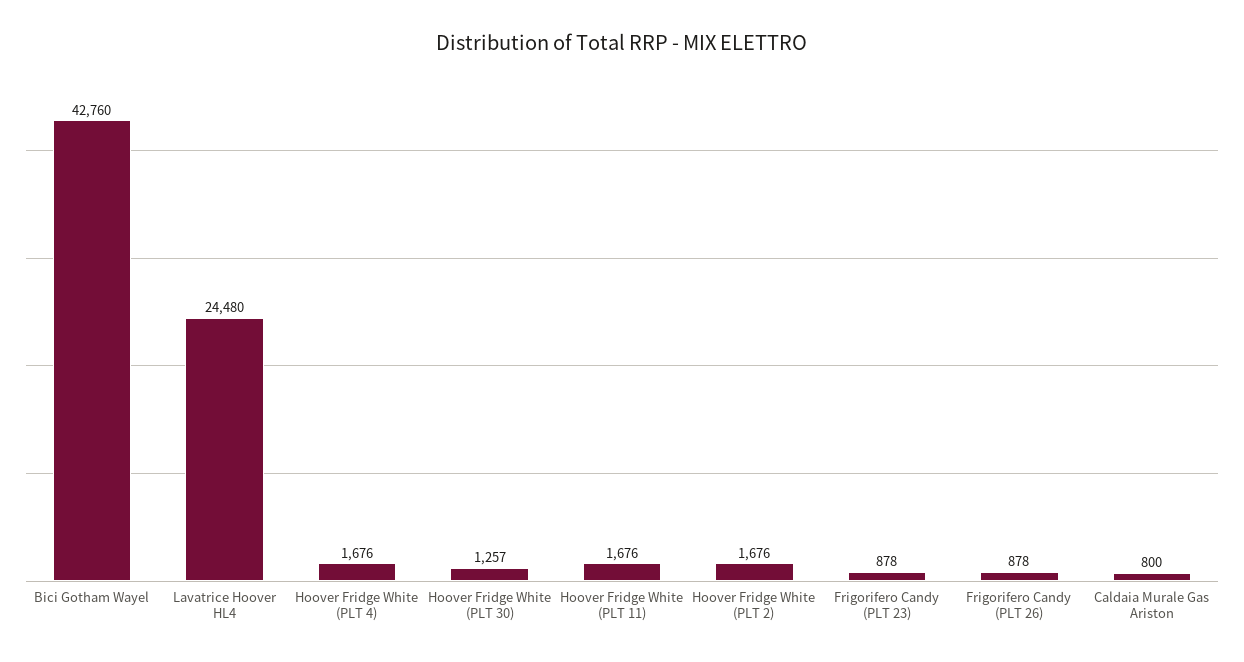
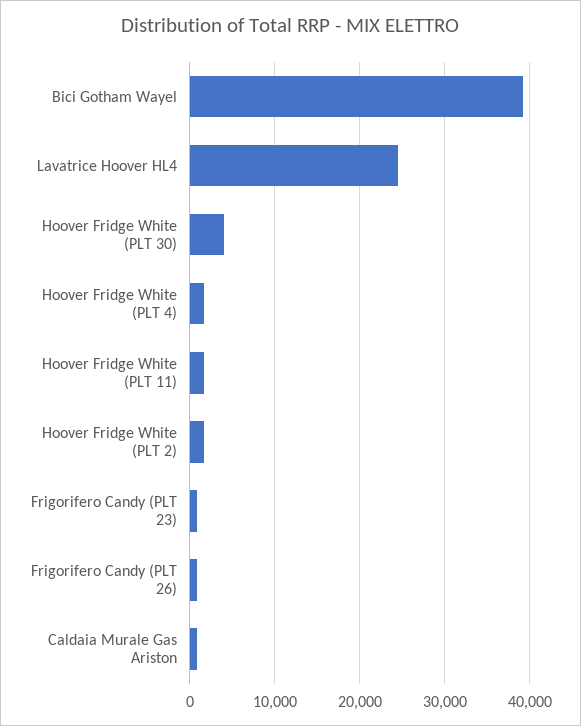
  {
-   "Bici Gotham Wayel": 42760,
+   "Bici Gotham Wayel": 39000,
    "Lavatrice Hoover HL4": 24480,
    "Hoover Fridge White (PLT 4)": 1676,
-   "Hoover Fridge White (PLT 30)": 1257,
+   "Hoover Fridge White (PLT 30)": 4000,
    "Hoover Fridge White (PLT 11)": 1676,
    "Hoover Fridge White (PLT 2)": 1676,
    "Frigorifero Candy (PLT 23)": 878,
    "Frigorifero Candy (PLT 26)": 878,
    "Caldaia Murale Gas Ariston": 800
  }

